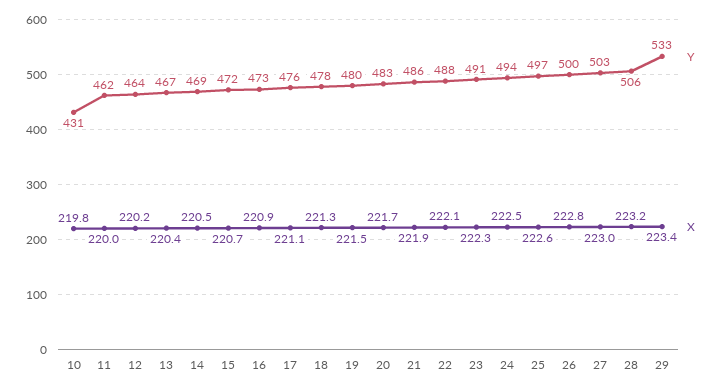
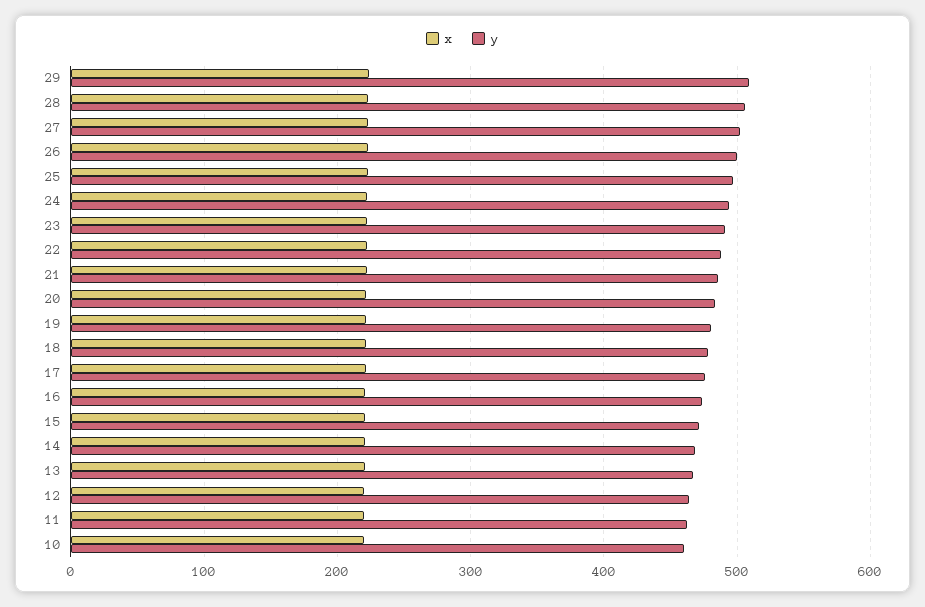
  {
    "Y": {
-     "10": 431,
+     "10": 460,
      "11": 462,
      "12": 464,
      "13": 467,
      "14": 469,
      "15": 472,
      "16": 473,
      "17": 476,
      "18": 478,
      "19": 480,
      "20": 483,
      "21": 486,
      "22": 488,
      "23": 491,
      "24": 494,
      "25": 497,
      "26": 500,
      "27": 503,
      "28": 506,
-     "29": 533
+     "29": 510
    },
    "X": {
      "10": 219.8,
      "11": 220,
      "12": 220.2,
      "13": 220.4,
      "14": 220.5,
      "15": 220.7,
      "16": 220.9,
      "17": 221.1,
      "18": 221.3,
      "19": 221.5,
      "20": 221.7,
      "21": 221.9,
      "22": 222.1,
      "23": 222.3,
      "24": 222.5,
      "25": 222.6,
      "26": 222.8,
      "27": 223,
      "28": 223.2,
      "29": 223.4
    }
  }

